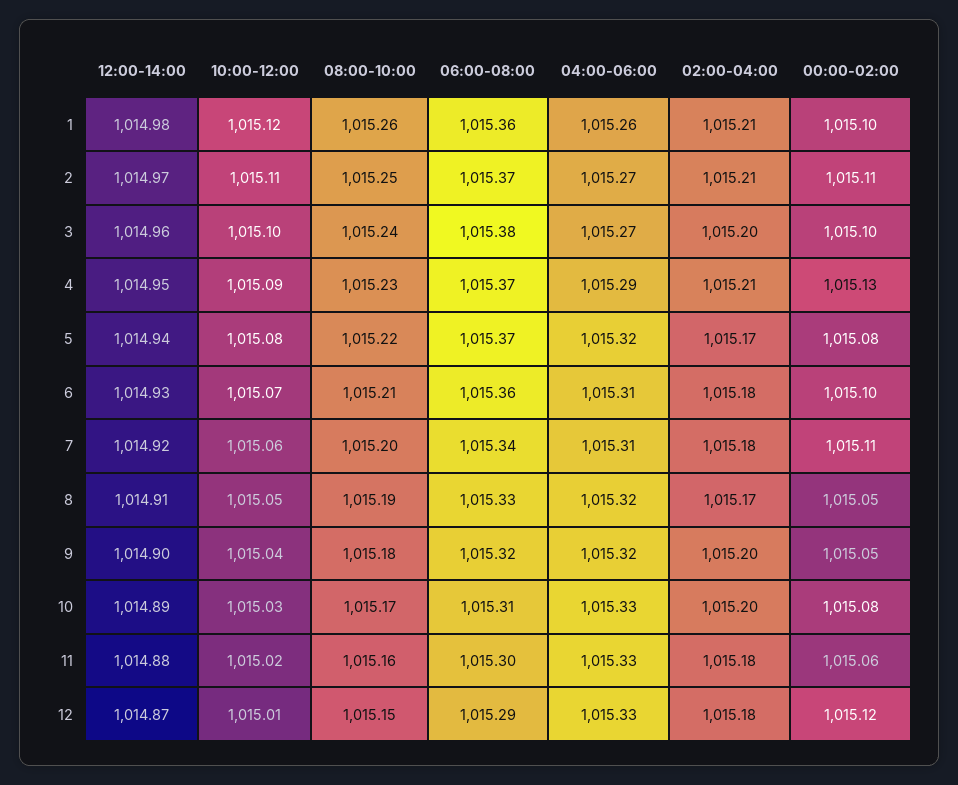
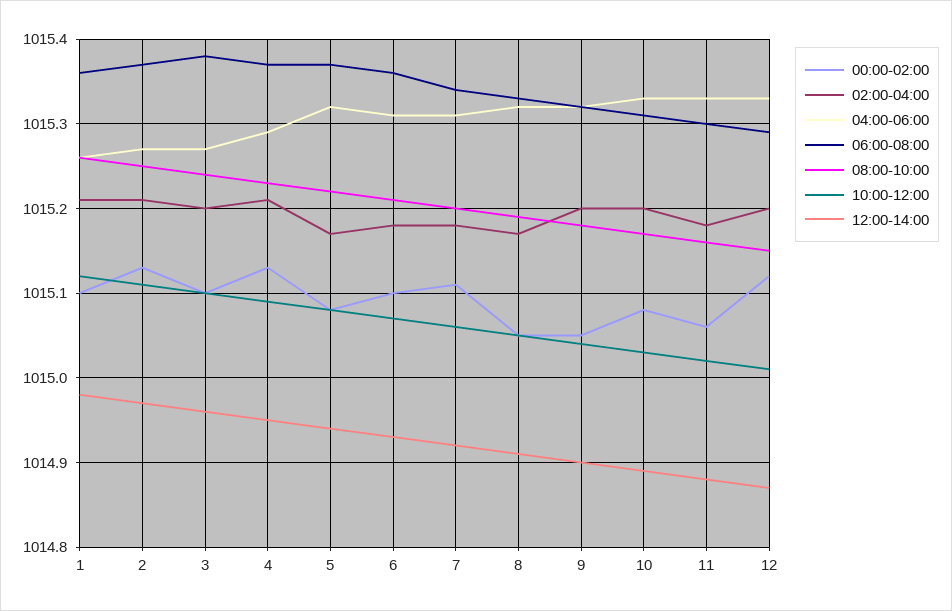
  {
    "12:00-14:00": {
      "1": 1014.98,
      "2": 1014.97,
      "3": 1014.96,
      "4": 1014.95,
      "5": 1014.94,
      "6": 1014.93,
      "7": 1014.92,
      "8": 1014.91,
      "9": 1014.9,
      "10": 1014.89,
      "11": 1014.88,
      "12": 1014.87
    },
    "10:00-12:00": {
      "1": 1015.12,
      "2": 1015.11,
      "3": 1015.1,
      "4": 1015.09,
      "5": 1015.08,
      "6": 1015.07,
      "7": 1015.06,
      "8": 1015.05,
      "9": 1015.04,
      "10": 1015.03,
      "11": 1015.02,
      "12": 1015.01
    },
    "08:00-10:00": {
      "1": 1015.26,
      "2": 1015.25,
      "3": 1015.24,
      "4": 1015.23,
      "5": 1015.22,
      "6": 1015.21,
      "7": 1015.2,
      "8": 1015.19,
      "9": 1015.18,
      "10": 1015.17,
      "11": 1015.16,
      "12": 1015.15
    },
    "06:00-08:00": {
      "1": 1015.36,
      "2": 1015.37,
      "3": 1015.38,
      "4": 1015.37,
      "5": 1015.37,
      "6": 1015.36,
      "7": 1015.34,
      "8": 1015.33,
      "9": 1015.32,
      "10": 1015.31,
      "11": 1015.3,
      "12": 1015.29
    },
    "04:00-06:00": {
      "1": 1015.26,
      "2": 1015.27,
      "3": 1015.27,
      "4": 1015.29,
      "5": 1015.32,
      "6": 1015.31,
      "7": 1015.31,
      "8": 1015.32,
      "9": 1015.32,
      "10": 1015.33,
      "11": 1015.33,
      "12": 1015.33
    },
    "02:00-04:00": {
      "1": 1015.21,
      "2": 1015.21,
      "3": 1015.2,
      "4": 1015.21,
      "5": 1015.17,
      "6": 1015.18,
      "7": 1015.18,
      "8": 1015.17,
      "9": 1015.2,
      "10": 1015.2,
      "11": 1015.18,
-     "12": 1015.18
+     "12": 1015.2
    },
    "00:00-02:00": {
      "1": 1015.1,
-     "2": 1015.11,
+     "2": 1015.13,
      "3": 1015.1,
      "4": 1015.13,
      "5": 1015.08,
      "6": 1015.1,
      "7": 1015.11,
      "8": 1015.05,
      "9": 1015.05,
      "10": 1015.08,
      "11": 1015.06,
      "12": 1015.12
    }
  }

